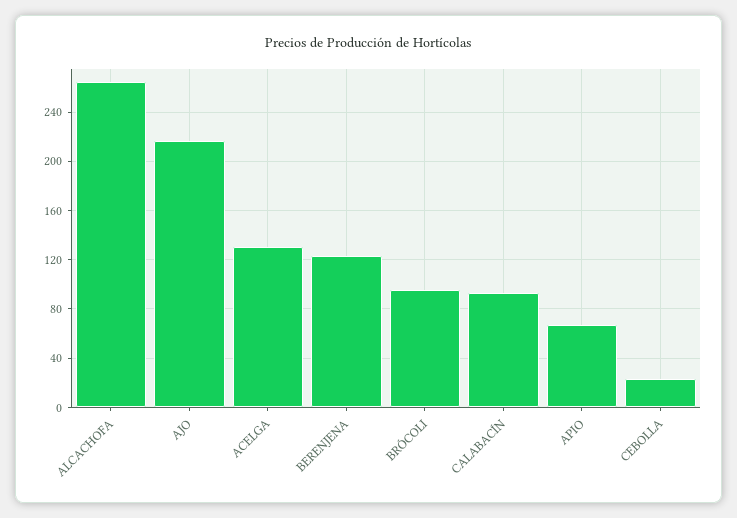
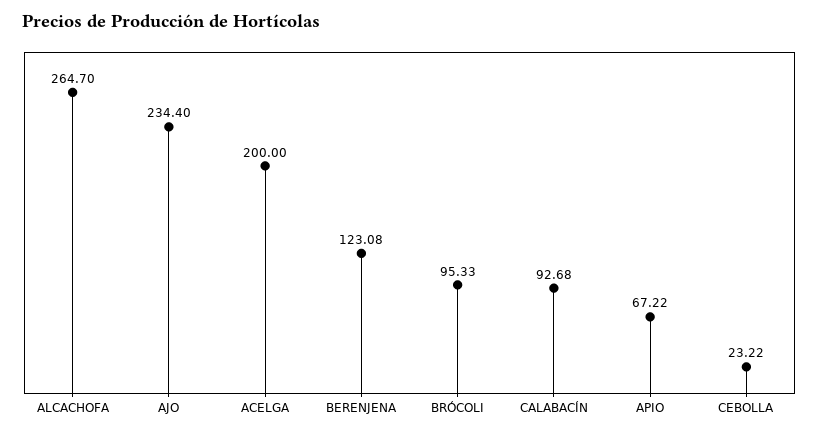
  {
    "ALCACHOFA": 264.7,
-   "AJO": 215,
+   "AJO": 234.4,
-   "ACELGA": 130,
+   "ACELGA": 200,
    "BERENJENA": 123.08,
    "BRÓCOLI": 95.33,
    "CALABACÍN": 92.68,
    "APIO": 67.22,
    "CEBOLLA": 23.22
  }

